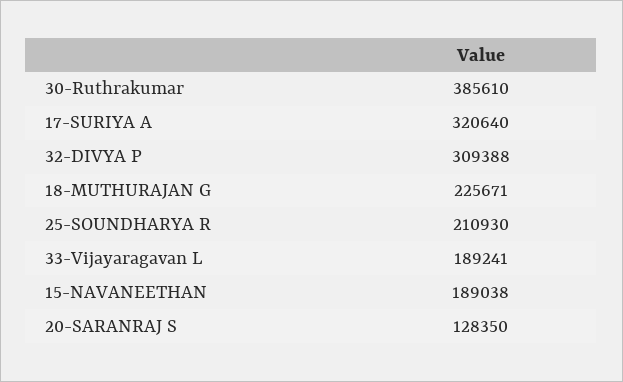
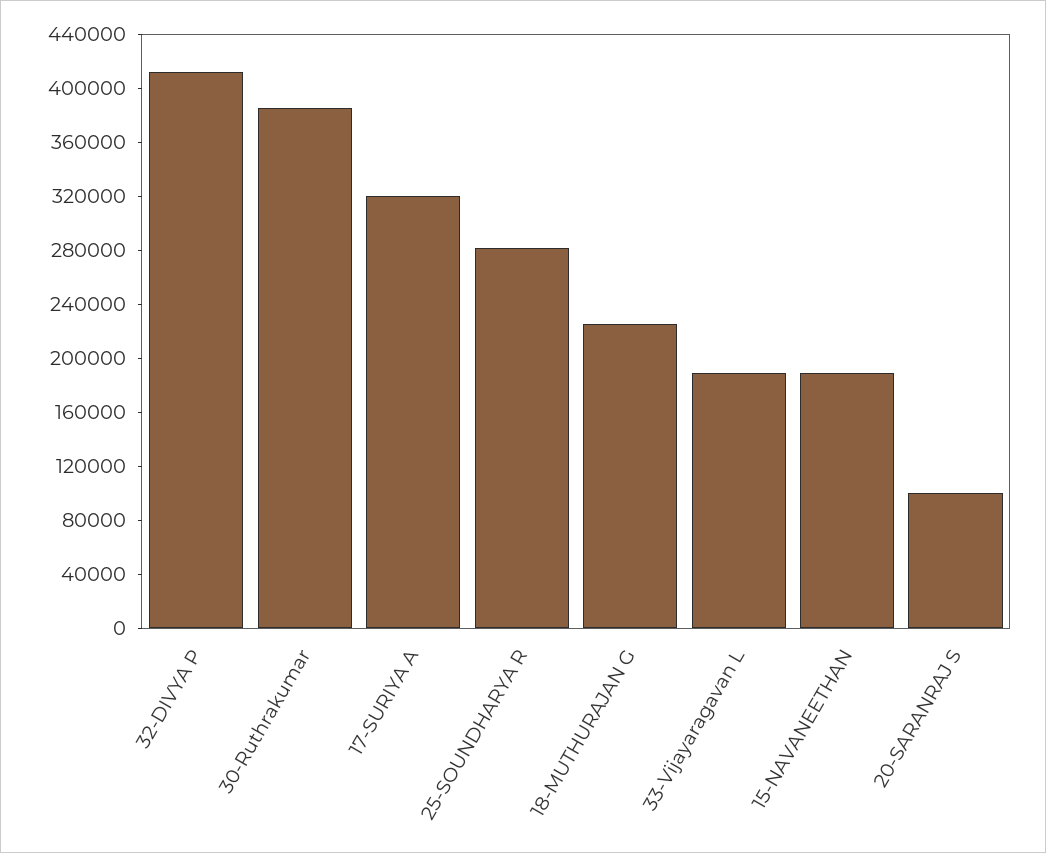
  {
    "30-Ruthrakumar": 385610,
    "17-SURIYA A": 320640,
-   "32-DIVYA P": 309388,
+   "32-DIVYA P": 410000,
    "18-MUTHURAJAN G": 225671,
-   "25-SOUNDHARYA R": 210930,
+   "25-SOUNDHARYA R": 280000,
    "33-Vijayaragavan L": 189241,
    "15-NAVANEETHAN": 189038,
-   "20-SARANRAJ S": 128350
+   "20-SARANRAJ S": 100000
  }

